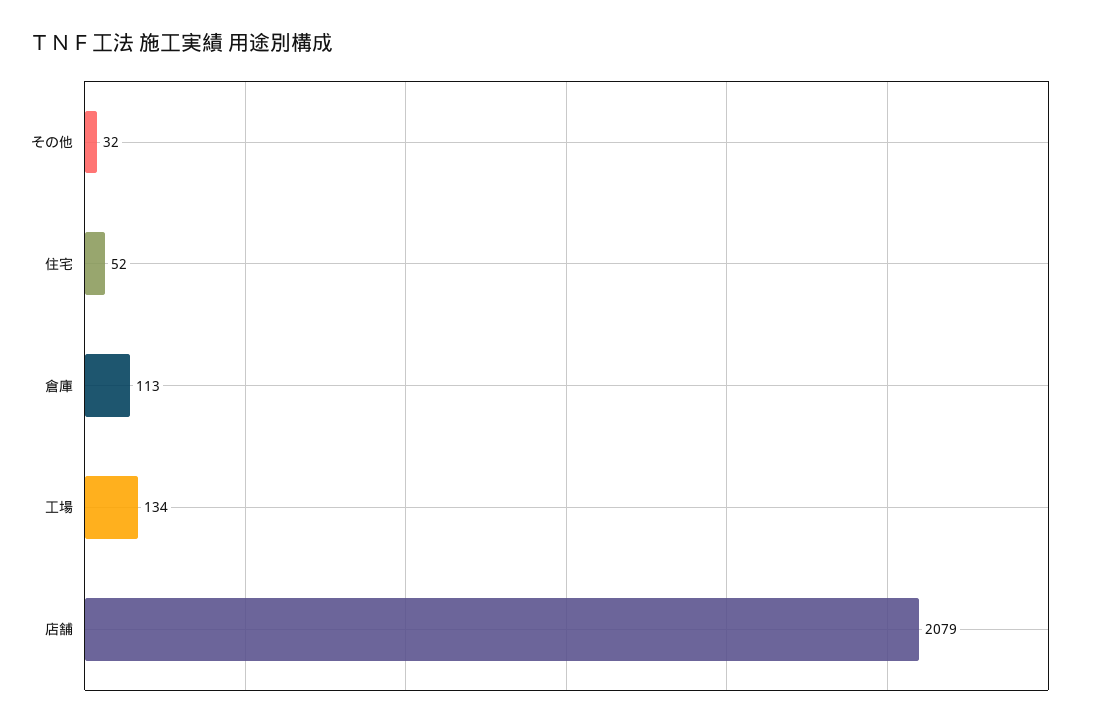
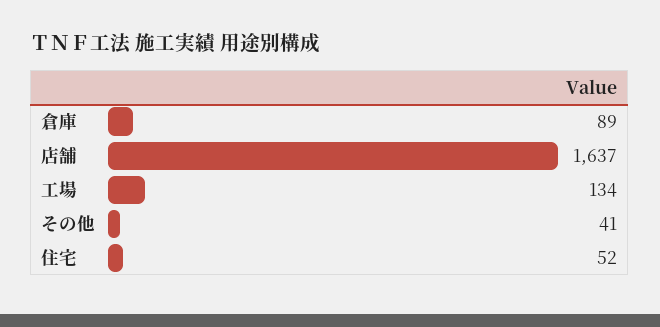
  {
-   "その他": 32,
+   "その他": 41,
    "住宅": 52,
-   "倉庫": 113,
+   "倉庫": 89,
    "工場": 134,
-   "店舗": 2079
+   "店舗": 1637
  }

